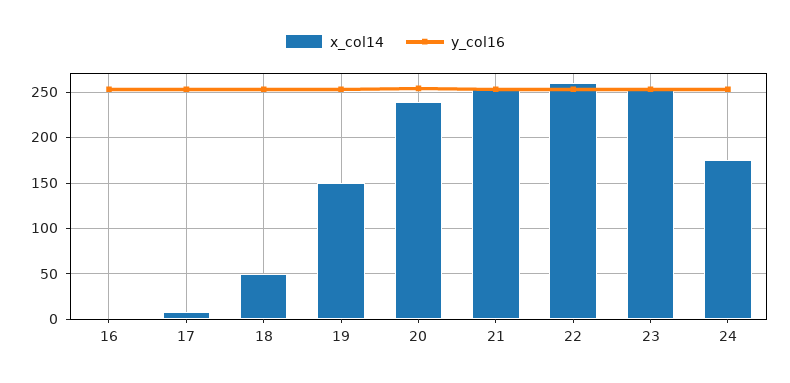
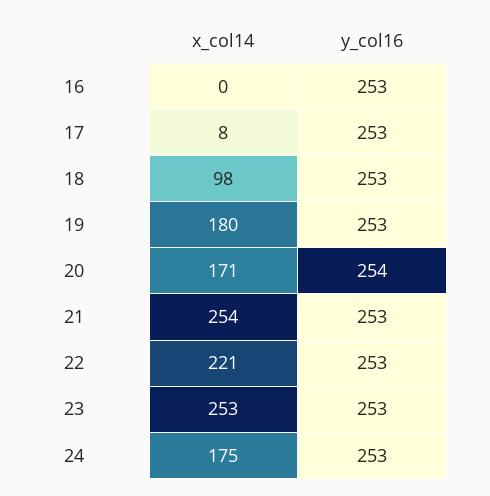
  {
    "x_col14": {
      "16": 0,
      "17": 8,
-     "18": 50,
+     "18": 98,
-     "19": 150,
+     "19": 180,
-     "20": 240,
+     "20": 171,
      "21": 254,
-     "22": 260,
+     "22": 221,
      "23": 253,
      "24": 175
    },
    "y_col16": {
      "16": 253,
      "17": 253,
      "18": 253,
      "19": 253,
      "20": 254,
      "21": 253,
      "22": 253,
      "23": 253,
      "24": 253
    }
  }

